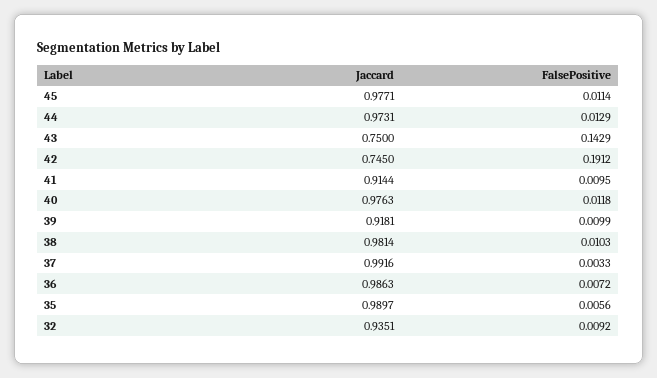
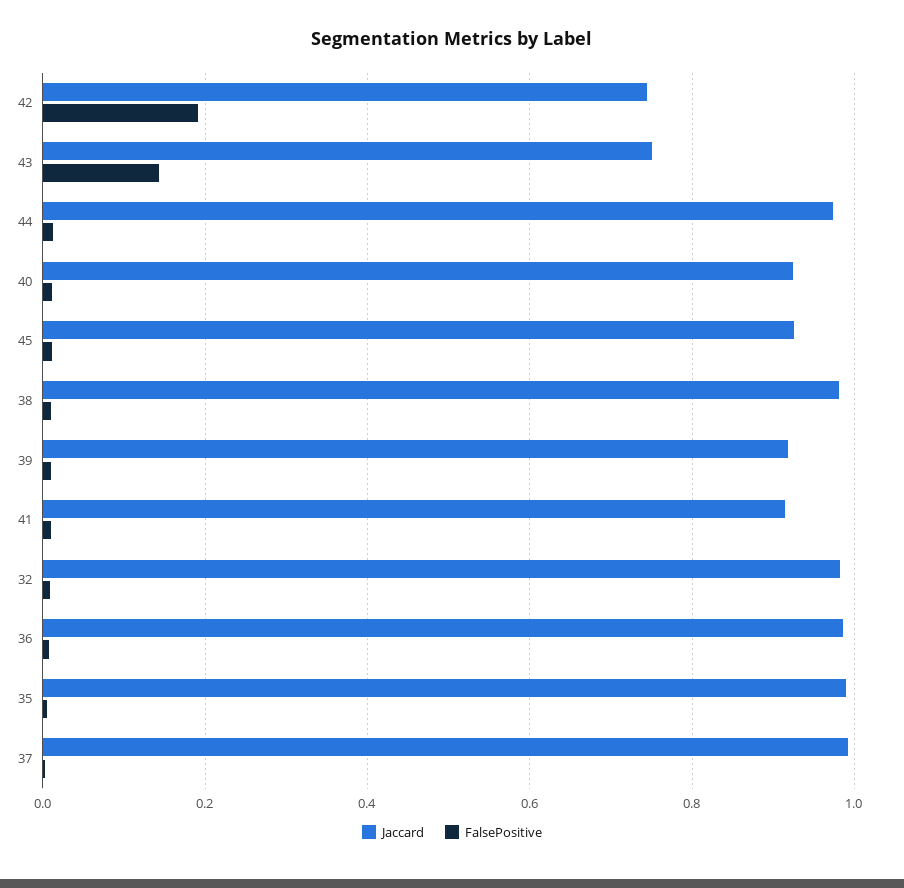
  {
    "Jaccard": {
-     "45": 0.9771,
+     "45": 0.92,
      "44": 0.9731,
      "43": 0.75,
      "42": 0.745,
      "41": 0.9144,
-     "40": 0.9763,
+     "40": 0.92,
      "39": 0.9181,
      "38": 0.9814,
      "37": 0.9916,
      "36": 0.9863,
      "35": 0.9897,
-     "32": 0.9351
+     "32": 0.98
    },
    "FalsePositive": {
      "45": 0.0114,
      "44": 0.0129,
      "43": 0.1429,
      "42": 0.1912,
      "41": 0.0095,
      "40": 0.0118,
      "39": 0.0099,
      "38": 0.0103,
      "37": 0.0033,
      "36": 0.0072,
      "35": 0.0056,
      "32": 0.0092
    }
  }

